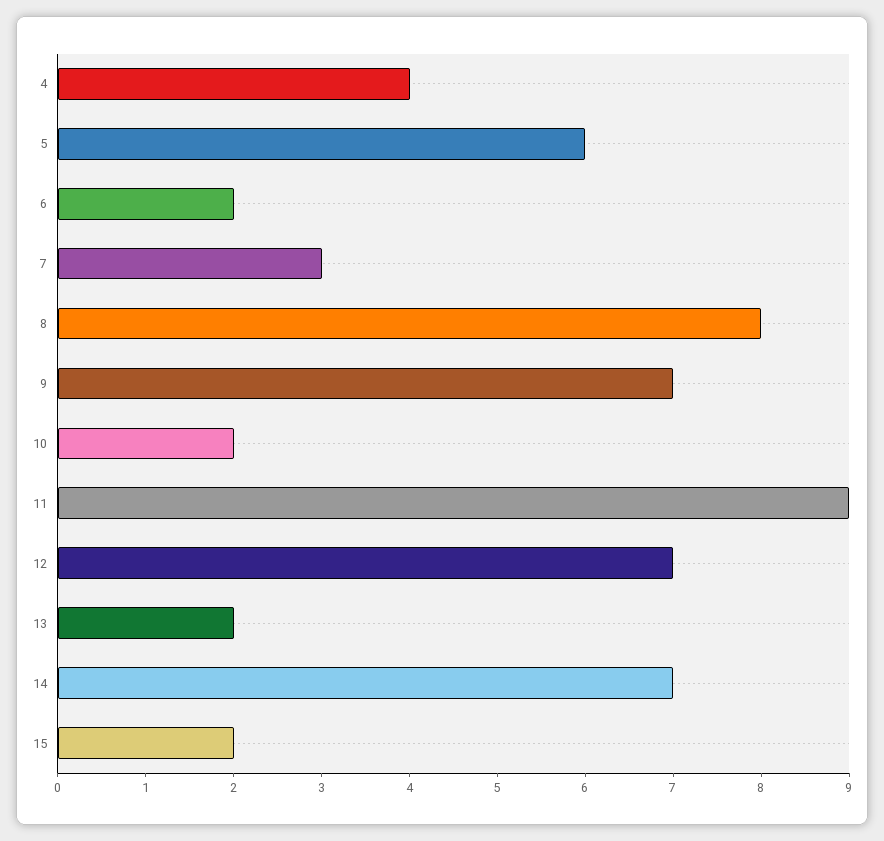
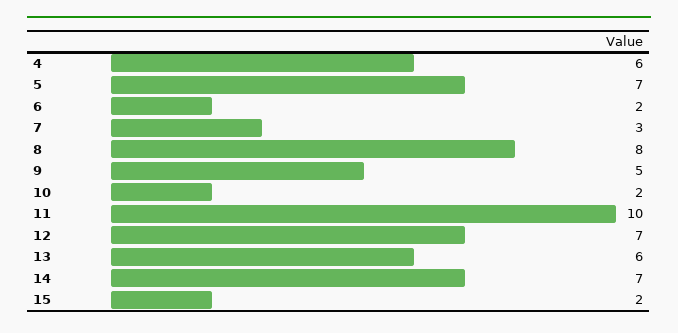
  {
-   "4": 4,
+   "4": 6,
-   "5": 6,
+   "5": 7,
    "6": 2,
    "7": 3,
    "8": 8,
-   "9": 7,
+   "9": 5,
    "10": 2,
-   "11": 9,
+   "11": 10,
    "12": 7,
-   "13": 2,
+   "13": 6,
    "14": 7,
    "15": 2
  }

